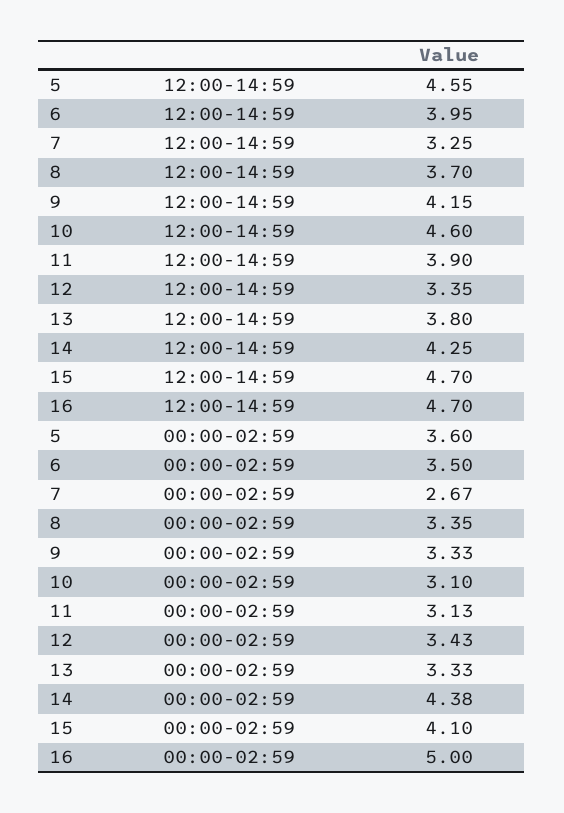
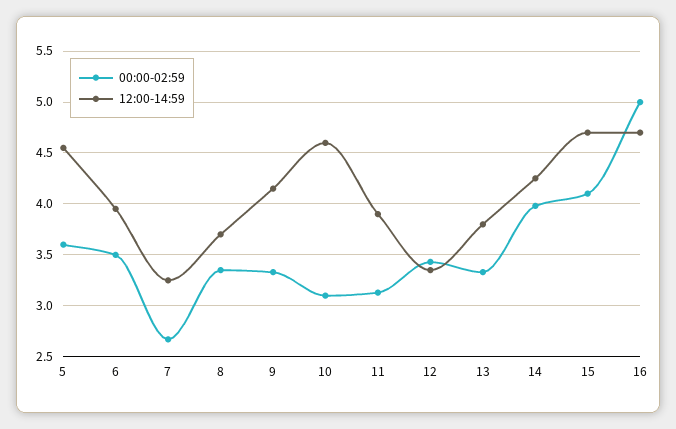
  {
    "12:00-14:59": {
      "5": 4.55,
      "6": 3.95,
      "7": 3.25,
      "8": 3.7,
      "9": 4.15,
      "10": 4.6,
      "11": 3.9,
      "12": 3.35,
      "13": 3.8,
      "14": 4.25,
      "15": 4.7,
      "16": 4.7
    },
    "00:00-02:59": {
      "5": 3.6,
      "6": 3.5,
      "7": 2.67,
      "8": 3.35,
      "9": 3.33,
      "10": 3.1,
      "11": 3.13,
      "12": 3.43,
      "13": 3.33,
-     "14": 4.38,
+     "14": 4,
      "15": 4.1,
      "16": 5
    }
  }

